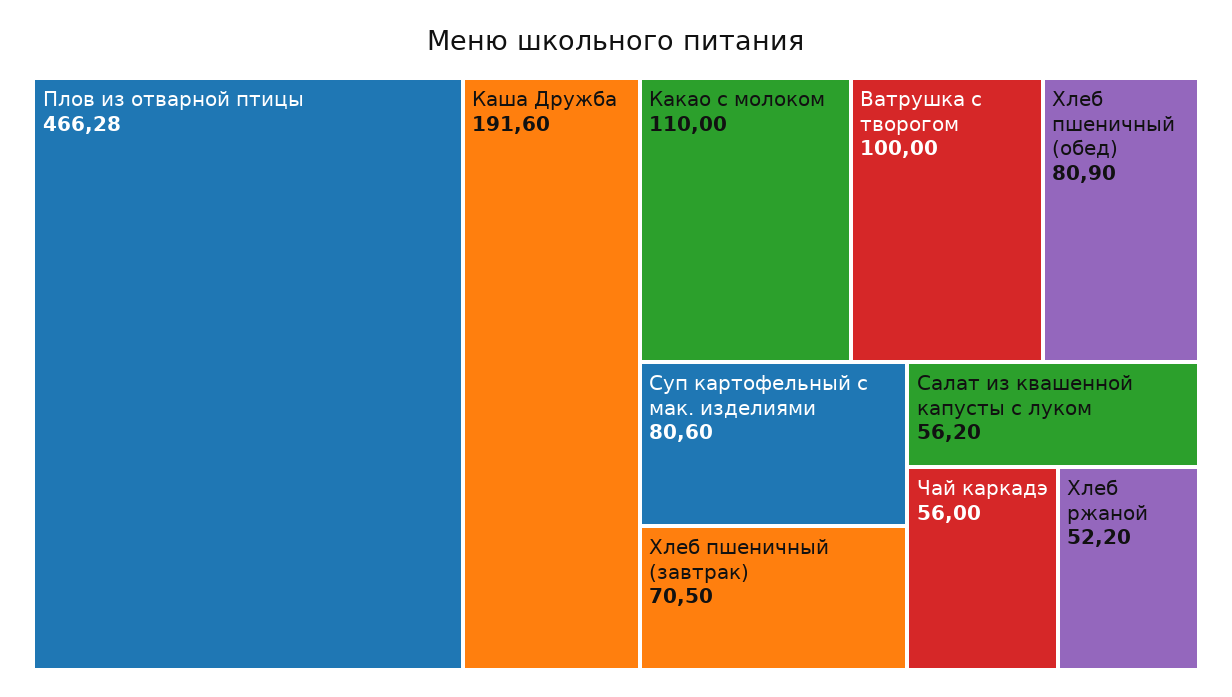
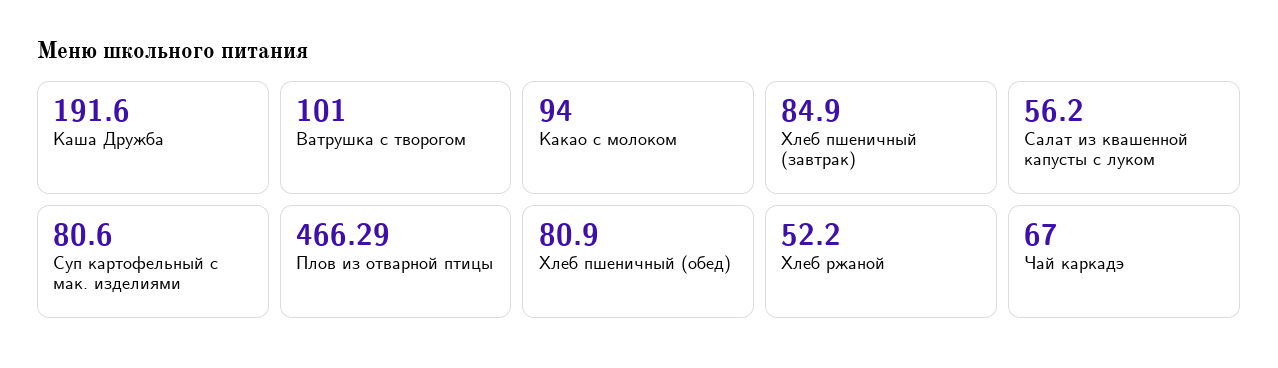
  {
-   "Плов из отварной птицы": 466.28,
+   "Плов из отварной птицы": 466.29,
    "Каша Дружба": 191.6,
-   "Какао с молоком": 110,
+   "Какао с молоком": 94,
-   "Ватрушка с творогом": 100,
+   "Ватрушка с творогом": 101,
    "Хлеб пшеничный (обед)": 80.9,
    "Суп картофельный с мак. изделиями": 80.6,
-   "Хлеб пшеничный (завтрак)": 70.5,
+   "Хлеб пшеничный (завтрак)": 84.9,
    "Салат из квашенной капусты с луком": 56.2,
-   "Чай каркадэ": 56,
+   "Чай каркадэ": 67,
    "Хлеб ржаной": 52.2
  }

